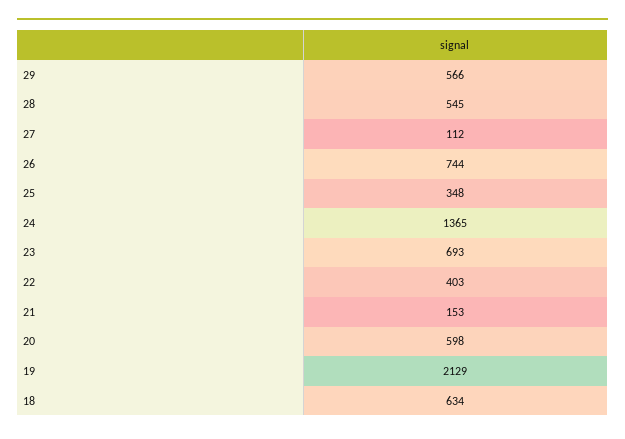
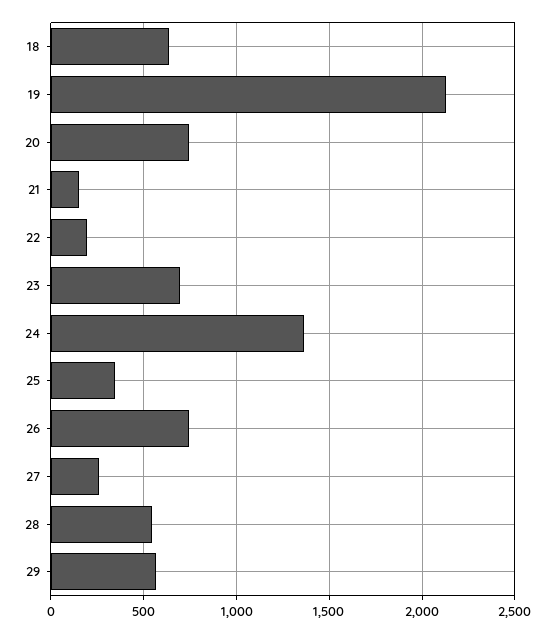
  {
    "29": 566,
    "28": 545,
-   "27": 112,
+   "27": 250,
    "26": 744,
    "25": 348,
    "24": 1365,
    "23": 693,
-   "22": 403,
+   "22": 200,
    "21": 153,
-   "20": 598,
+   "20": 750,
    "19": 2129,
    "18": 634
  }

